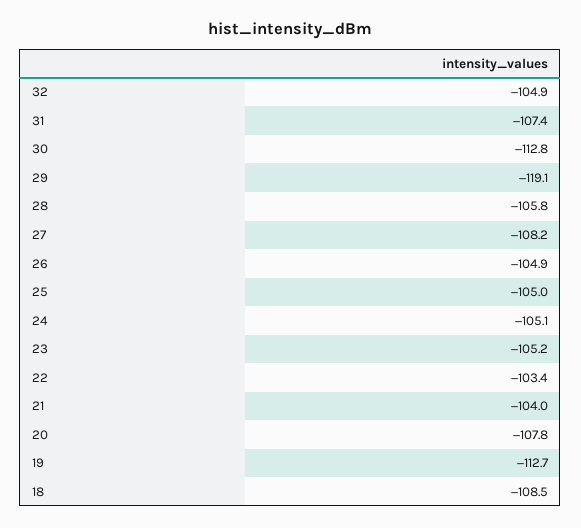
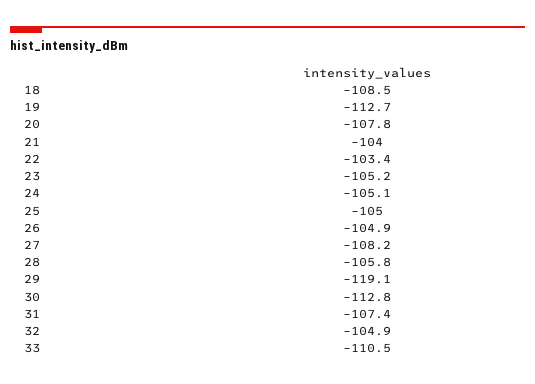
  {
    "32": -104.9,
    "31": -107.4,
    "30": -112.8,
    "29": -119.1,
    "28": -105.8,
    "27": -108.2,
    "26": -104.9,
    "25": -105,
    "24": -105.1,
    "23": -105.2,
    "22": -103.4,
    "21": -104,
    "20": -107.8,
    "19": -112.7,
-   "18": -108.5
+   "18": -108.5,
+   "33": -110.5
  }

